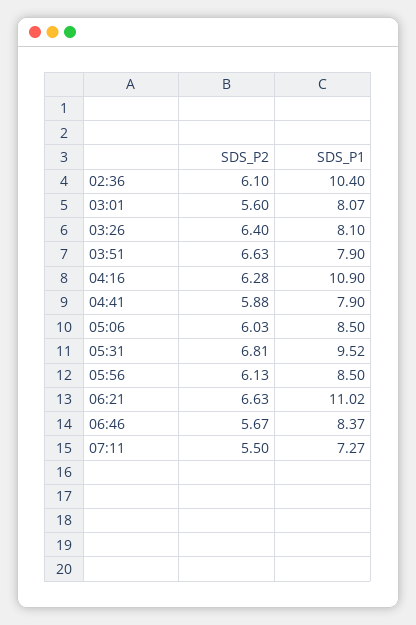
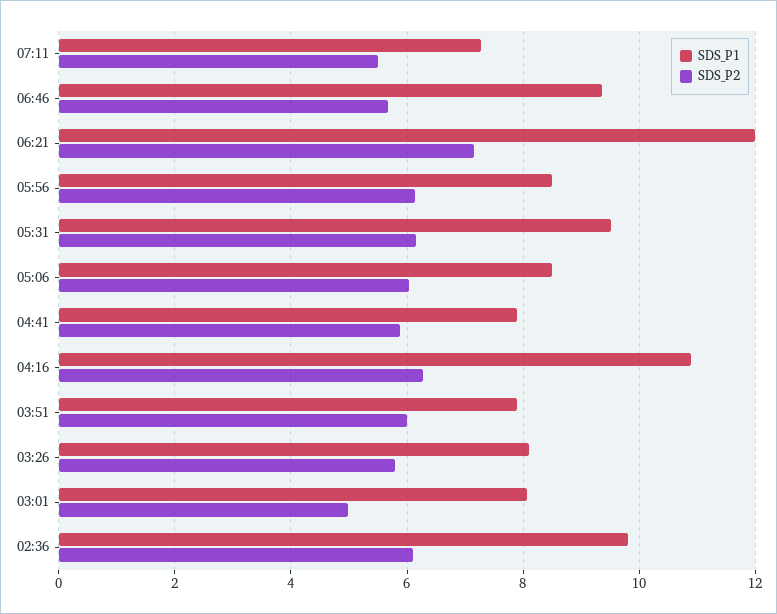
  {
    "SDS_P2": {
      "02:36": 6.1,
-     "03:01": 5.6,
+     "03:01": 5,
-     "03:26": 6.4,
+     "03:26": 5.8,
-     "03:51": 6.63,
+     "03:51": 6,
      "04:16": 6.28,
      "04:41": 5.88,
      "05:06": 6.03,
-     "05:31": 6.81,
+     "05:31": 6.2,
      "05:56": 6.13,
-     "06:21": 6.63,
+     "06:21": 7.2,
      "06:46": 5.67,
      "07:11": 5.5
    },
    "SDS_P1": {
-     "02:36": 10.4,
+     "02:36": 9.8,
      "03:01": 8.07,
      "03:26": 8.1,
      "03:51": 7.9,
      "04:16": 10.9,
      "04:41": 7.9,
      "05:06": 8.5,
      "05:31": 9.52,
      "05:56": 8.5,
-     "06:21": 11.02,
+     "06:21": 12,
-     "06:46": 8.37,
+     "06:46": 9.4,
      "07:11": 7.27
    }
  }

